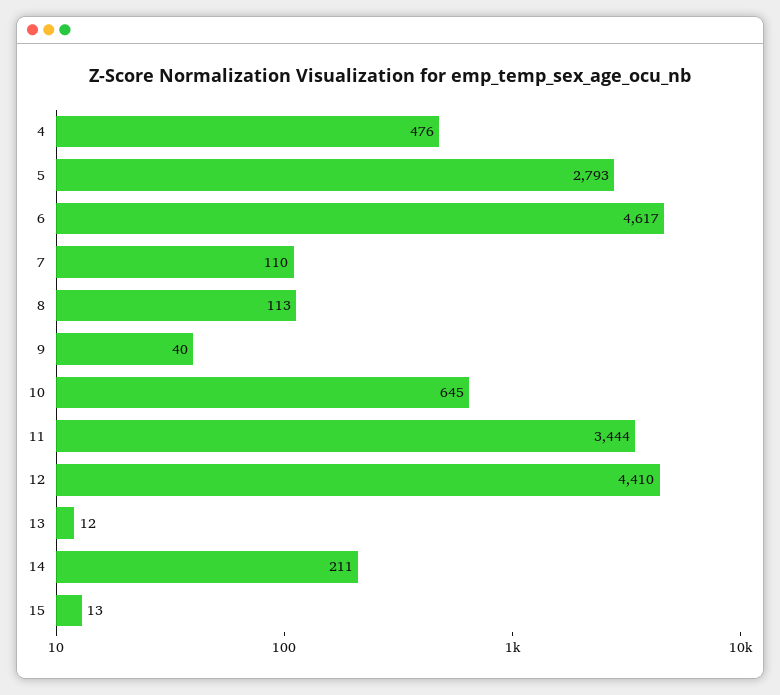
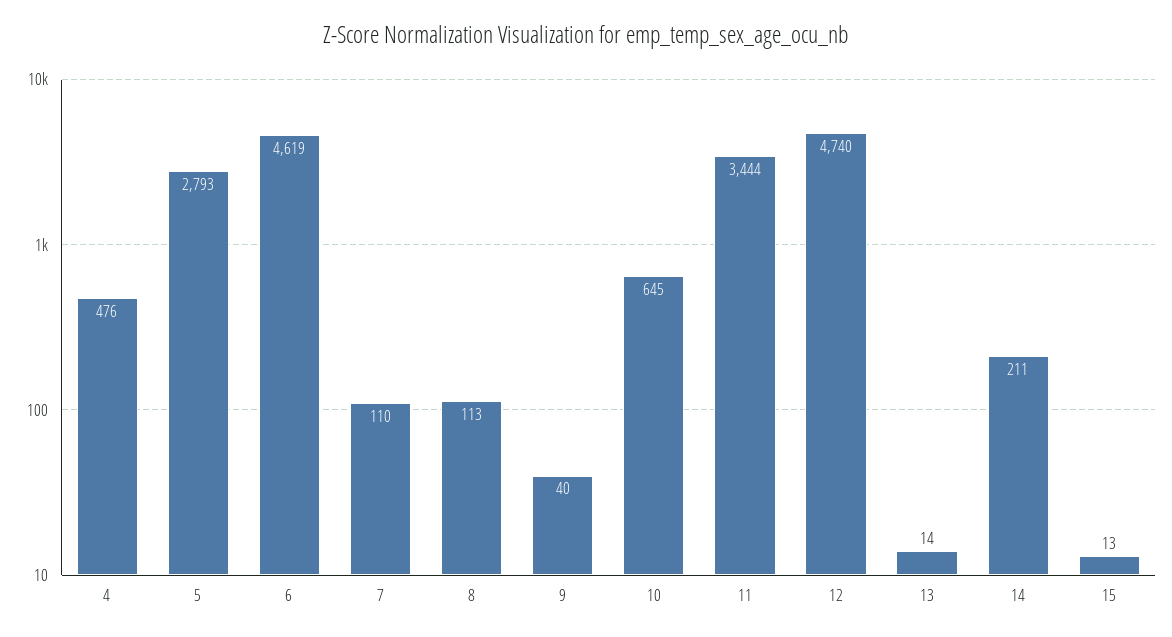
  {
    "4": 476,
    "5": 2793,
-   "6": 4617,
+   "6": 4619,
    "7": 110,
    "8": 113,
    "9": 40,
    "10": 645,
    "11": 3444,
-   "12": 4410,
+   "12": 4740,
-   "13": 12,
+   "13": 14,
    "14": 211,
    "15": 13
  }

